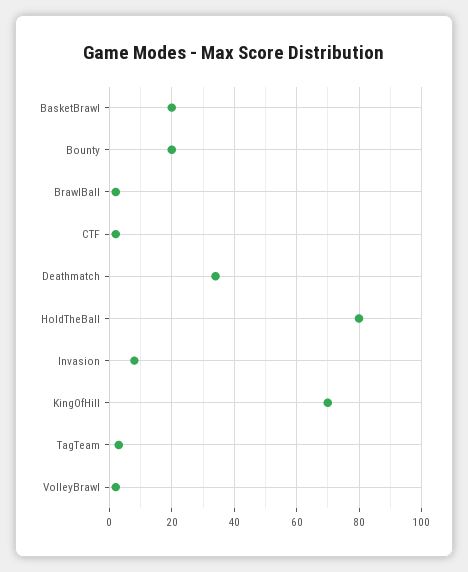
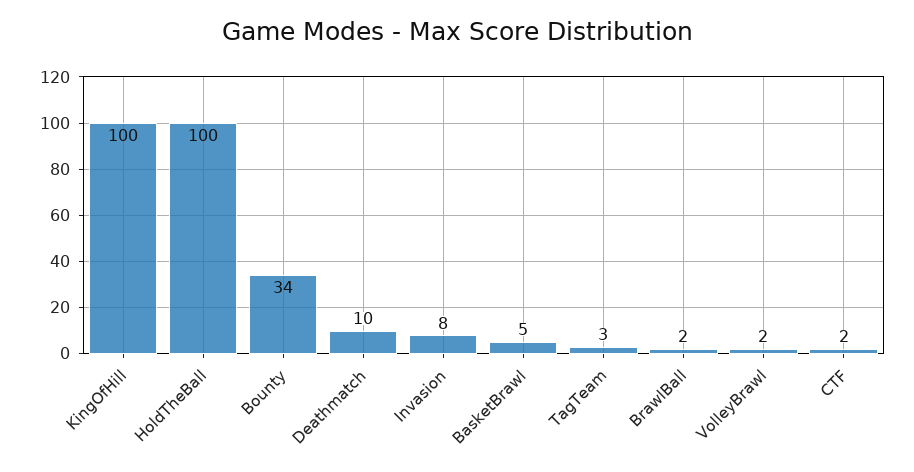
  {
-   "BasketBrawl": 20,
+   "BasketBrawl": 5,
-   "Bounty": 20,
+   "Bounty": 34,
    "BrawlBall": 2,
    "CTF": 2,
-   "Deathmatch": 35,
+   "Deathmatch": 10,
-   "HoldTheBall": 80,
+   "HoldTheBall": 100,
    "Invasion": 8,
-   "KingOfHill": 70,
+   "KingOfHill": 100,
    "TagTeam": 3,
    "VolleyBrawl": 2
  }

